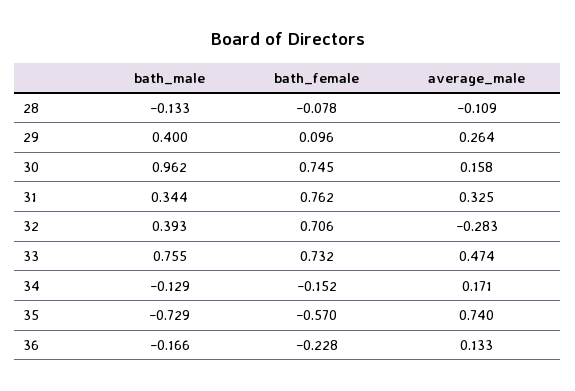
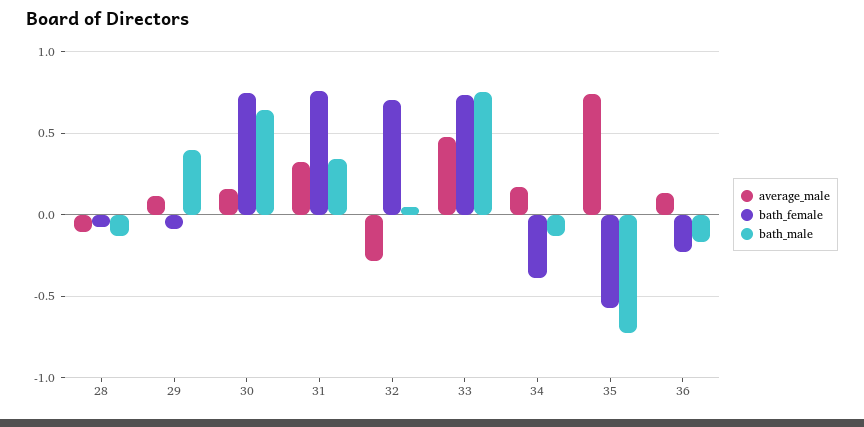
  {
    "bath_male": {
      "28": -0.133,
      "29": 0.4,
-     "30": 0.962,
+     "30": 0.65,
      "31": 0.344,
-     "32": 0.393,
+     "32": 0.05,
      "33": 0.755,
      "34": -0.129,
      "35": -0.729,
      "36": -0.166
    },
    "bath_female": {
      "28": -0.078,
-     "29": 0.096,
+     "29": -0.1,
      "30": 0.745,
      "31": 0.762,
      "32": 0.706,
      "33": 0.732,
-     "34": -0.152,
+     "34": -0.4,
      "35": -0.57,
      "36": -0.228
    },
    "average_male": {
      "28": -0.109,
-     "29": 0.264,
+     "29": 0.1,
      "30": 0.158,
      "31": 0.325,
      "32": -0.283,
      "33": 0.474,
      "34": 0.171,
      "35": 0.74,
      "36": 0.133
    }
  }

